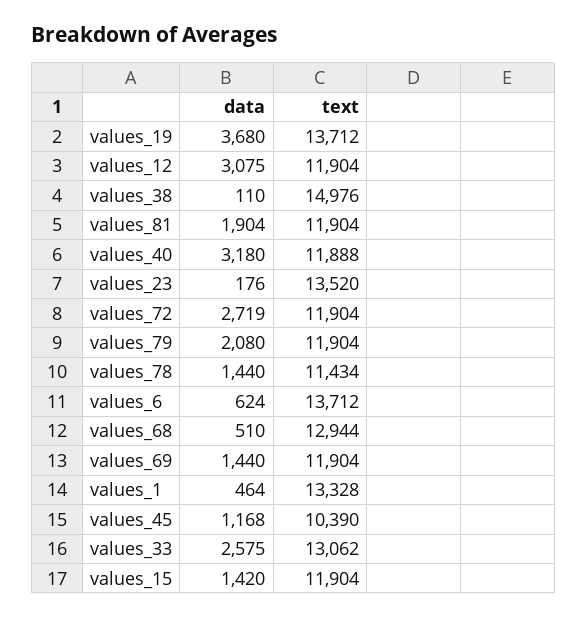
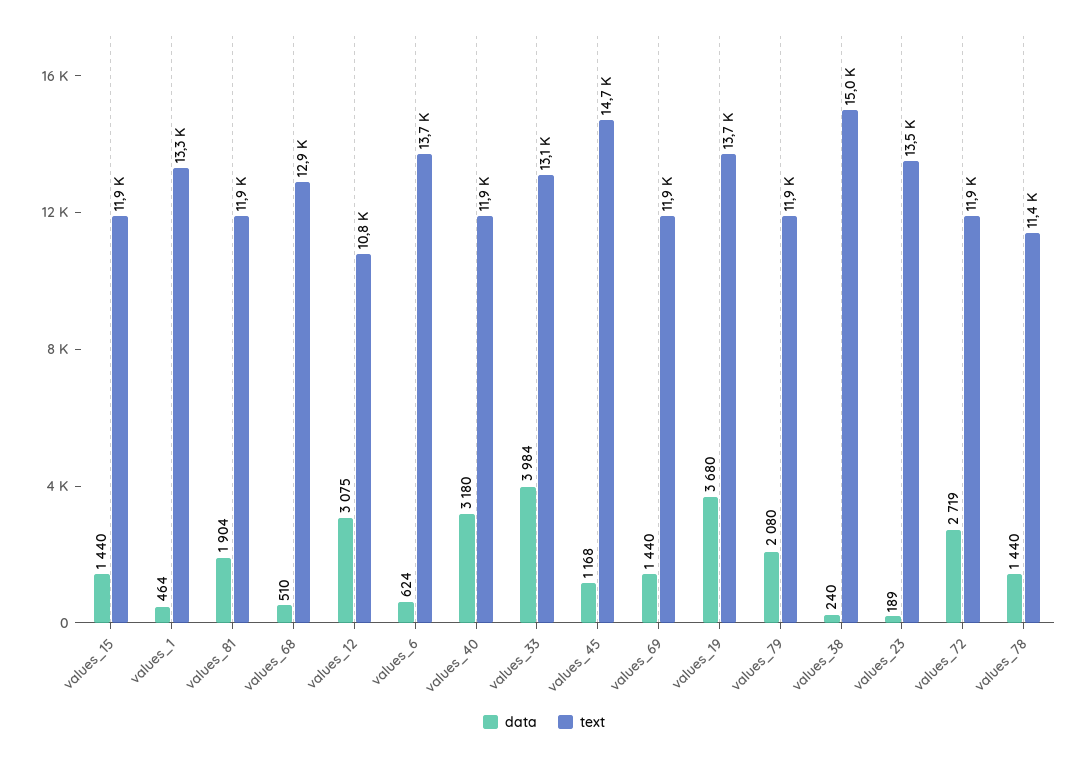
  {
    "data": {
      "values_19": 3680,
      "values_12": 3075,
-     "values_38": 110,
+     "values_38": 240,
      "values_81": 1904,
      "values_40": 3180,
-     "values_23": 176,
+     "values_23": 189,
      "values_72": 2719,
      "values_79": 2080,
      "values_78": 1440,
      "values_6": 624,
      "values_68": 510,
      "values_69": 1440,
      "values_1": 464,
      "values_45": 1168,
-     "values_33": 2575,
+     "values_33": 3984,
-     "values_15": 1420
+     "values_15": 1440
    },
    "text": {
      "values_19": 13712,
-     "values_12": 11904,
+     "values_12": 10800,
      "values_38": 14976,
      "values_81": 11904,
      "values_40": 11888,
      "values_23": 13520,
      "values_72": 11904,
      "values_79": 11904,
      "values_78": 11434,
      "values_6": 13712,
      "values_68": 12944,
      "values_69": 11904,
      "values_1": 13328,
-     "values_45": 10390,
+     "values_45": 14700,
      "values_33": 13062,
      "values_15": 11904
    }
  }

